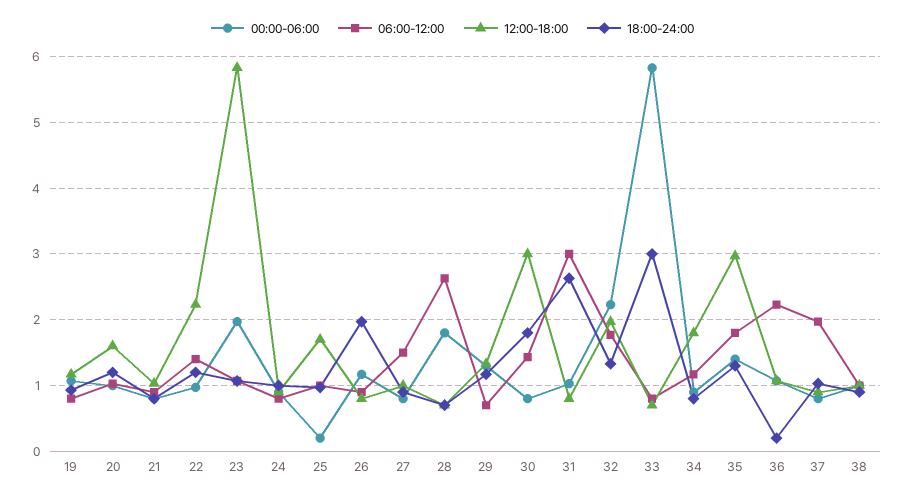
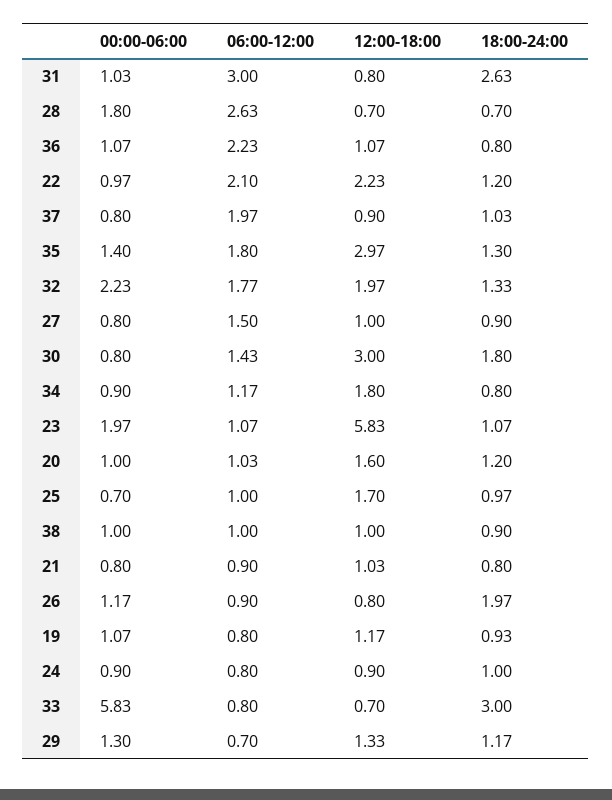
  {
    "00:00-06:00": {
      "19": 1.07,
      "20": 1,
      "21": 0.8,
      "22": 0.97,
      "23": 1.97,
      "24": 0.9,
-     "25": 0.2,
+     "25": 0.7,
      "26": 1.17,
      "27": 0.8,
      "28": 1.8,
      "29": 1.3,
      "30": 0.8,
      "31": 1.03,
      "32": 2.23,
      "33": 5.83,
      "34": 0.9,
      "35": 1.4,
      "36": 1.07,
      "37": 0.8,
      "38": 1
    },
    "06:00-12:00": {
      "19": 0.8,
      "20": 1.03,
      "21": 0.9,
-     "22": 1.4,
+     "22": 2.1,
      "23": 1.07,
      "24": 0.8,
      "25": 1,
      "26": 0.9,
      "27": 1.5,
      "28": 2.63,
      "29": 0.7,
      "30": 1.43,
      "31": 3,
      "32": 1.77,
      "33": 0.8,
      "34": 1.17,
      "35": 1.8,
      "36": 2.23,
      "37": 1.97,
      "38": 1
    },
    "12:00-18:00": {
      "19": 1.17,
      "20": 1.6,
      "21": 1.03,
      "22": 2.23,
      "23": 5.83,
      "24": 0.9,
      "25": 1.7,
      "26": 0.8,
      "27": 1,
      "28": 0.7,
      "29": 1.33,
      "30": 3,
      "31": 0.8,
      "32": 1.97,
      "33": 0.7,
      "34": 1.8,
      "35": 2.97,
      "36": 1.07,
      "37": 0.9,
      "38": 1
    },
    "18:00-24:00": {
      "19": 0.93,
      "20": 1.2,
      "21": 0.8,
      "22": 1.2,
      "23": 1.07,
      "24": 1,
      "25": 0.97,
      "26": 1.97,
      "27": 0.9,
      "28": 0.7,
      "29": 1.17,
      "30": 1.8,
      "31": 2.63,
      "32": 1.33,
      "33": 3,
      "34": 0.8,
      "35": 1.3,
-     "36": 0.2,
+     "36": 0.8,
      "37": 1.03,
      "38": 0.9
    }
  }

